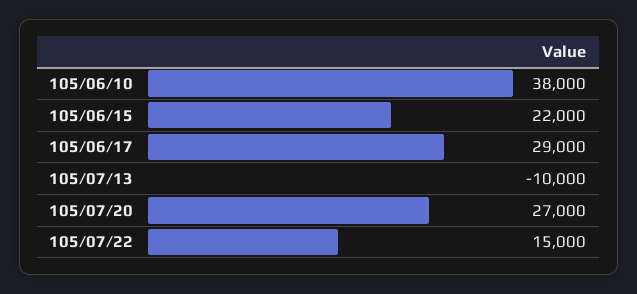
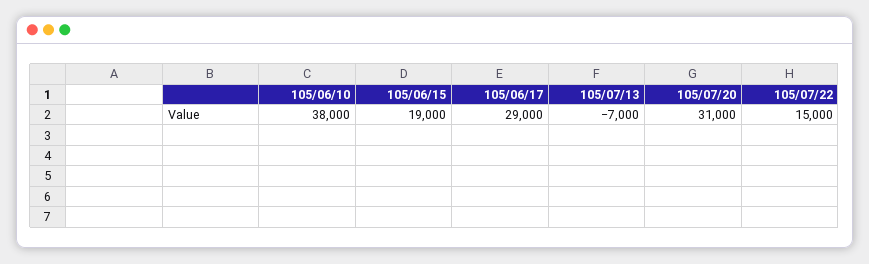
  {
    "105/06/10": 38000,
-   "105/06/15": 22000,
+   "105/06/15": 19000,
    "105/06/17": 29000,
-   "105/07/13": -10000,
+   "105/07/13": -7000,
-   "105/07/20": 27000,
+   "105/07/20": 31000,
    "105/07/22": 15000
  }

